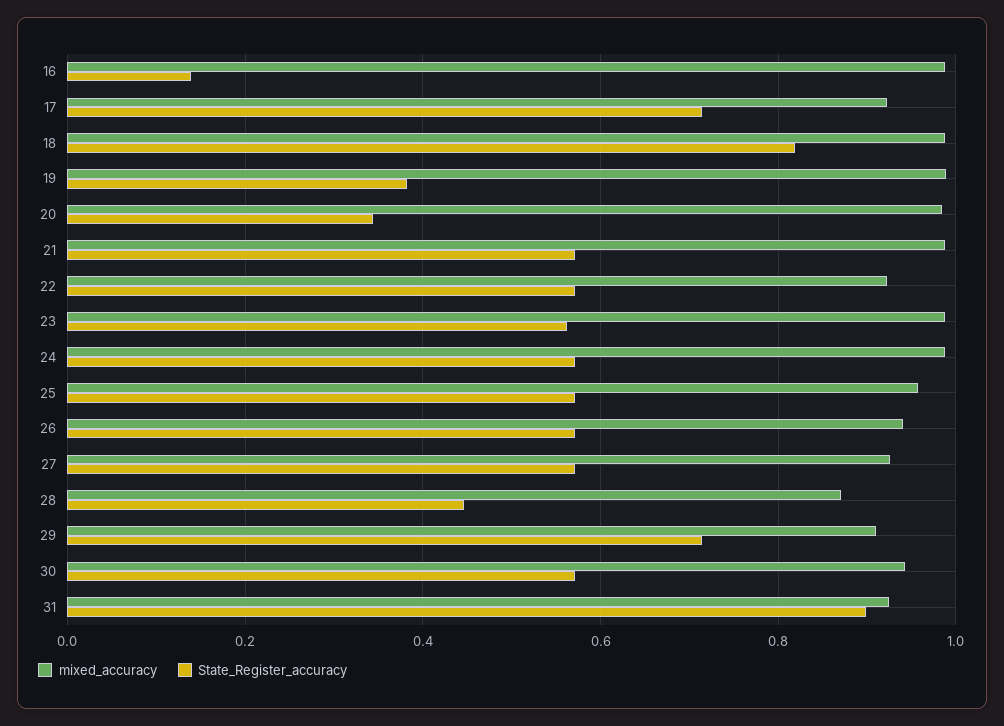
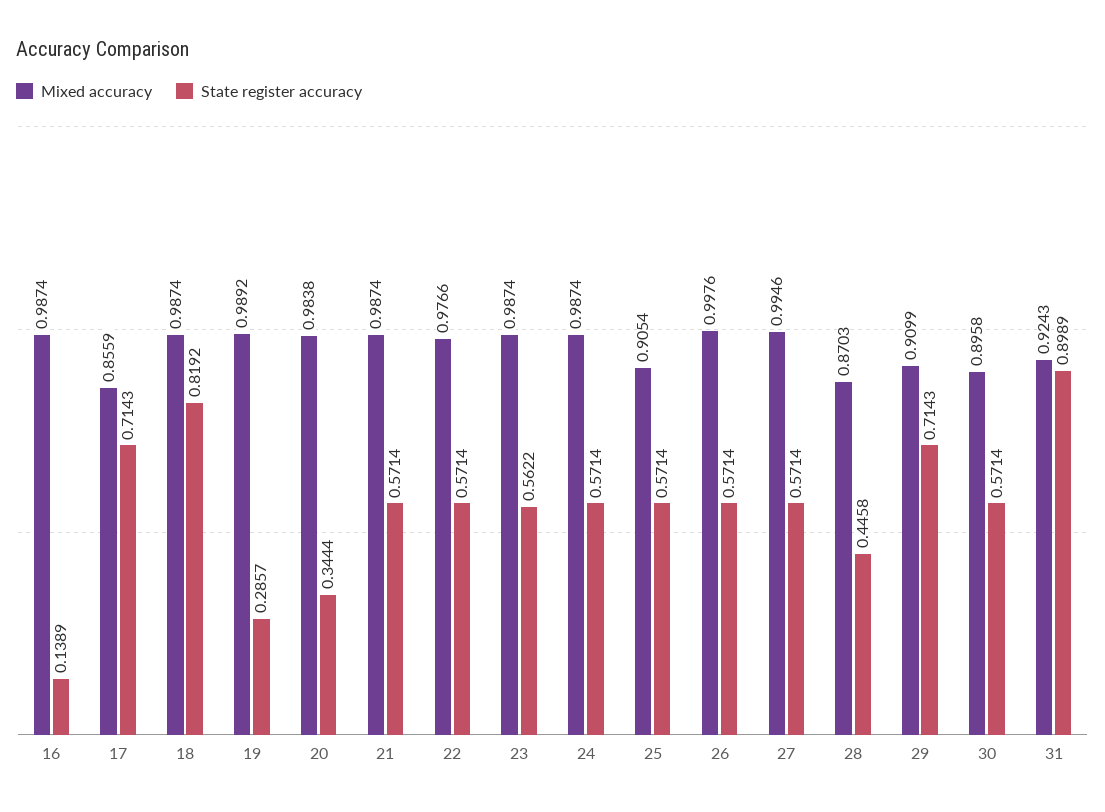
  {
    "mixed_accuracy": {
      "16": 0.9874,
-     "17": 0.92,
+     "17": 0.8559,
      "18": 0.9874,
      "19": 0.9892,
      "20": 0.9838,
      "21": 0.9874,
-     "22": 0.92,
+     "22": 0.9766,
      "23": 0.9874,
      "24": 0.9874,
-     "25": 0.96,
+     "25": 0.9054,
-     "26": 0.94,
+     "26": 0.9976,
-     "27": 0.92,
+     "27": 0.9946,
      "28": 0.8703,
      "29": 0.9099,
-     "30": 0.94,
+     "30": 0.8958,
      "31": 0.9243
    },
    "State_Register_accuracy": {
      "16": 0.1389,
      "17": 0.7143,
      "18": 0.8192,
-     "19": 0.38,
+     "19": 0.2857,
      "20": 0.3444,
      "21": 0.5714,
      "22": 0.5714,
      "23": 0.5622,
      "24": 0.5714,
      "25": 0.5714,
      "26": 0.5714,
      "27": 0.5714,
      "28": 0.4458,
      "29": 0.7143,
      "30": 0.5714,
      "31": 0.8989
    }
  }

